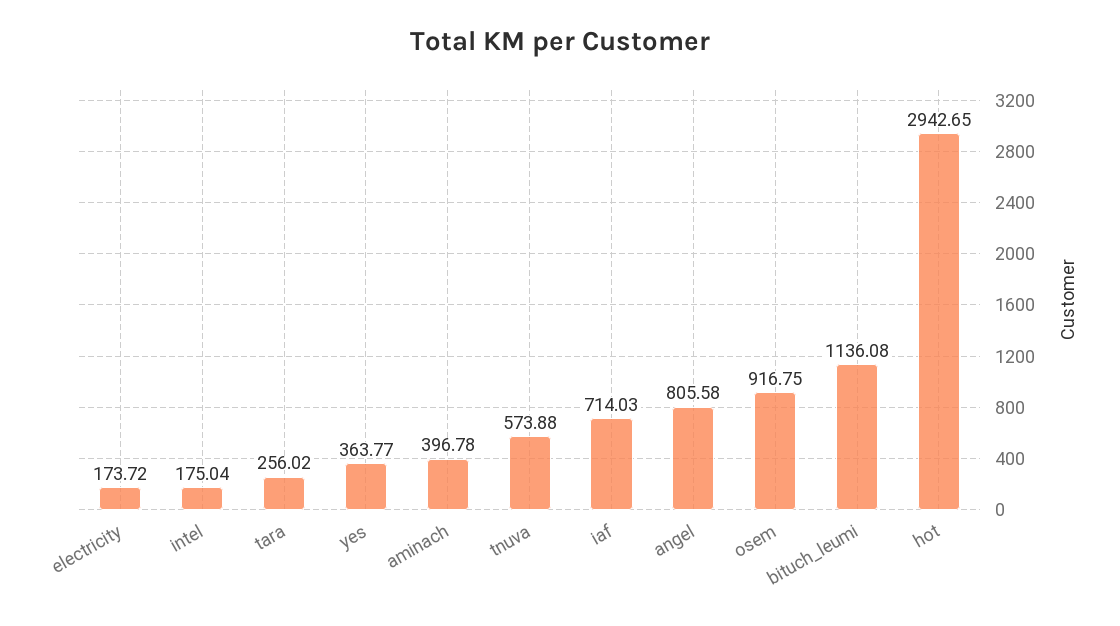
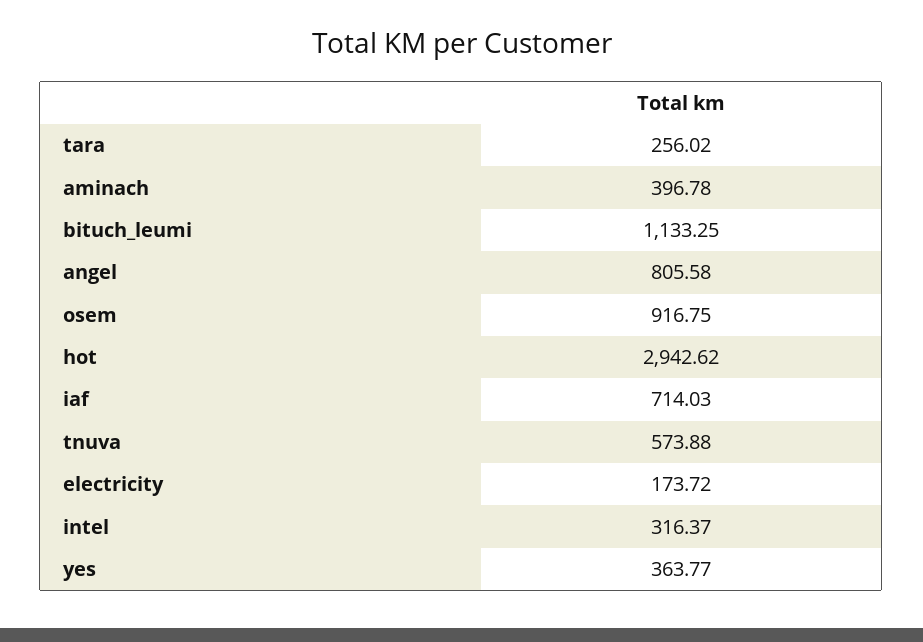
  {
    "electricity": 173.72,
-   "intel": 175.04,
+   "intel": 316.37,
    "tara": 256.02,
    "yes": 363.77,
    "aminach": 396.78,
    "tnuva": 573.88,
    "iaf": 714.03,
    "angel": 805.58,
    "osem": 916.75,
-   "bituch_leumi": 1136.08,
+   "bituch_leumi": 1133.25,
-   "hot": 2942.65
+   "hot": 2942.62
  }

